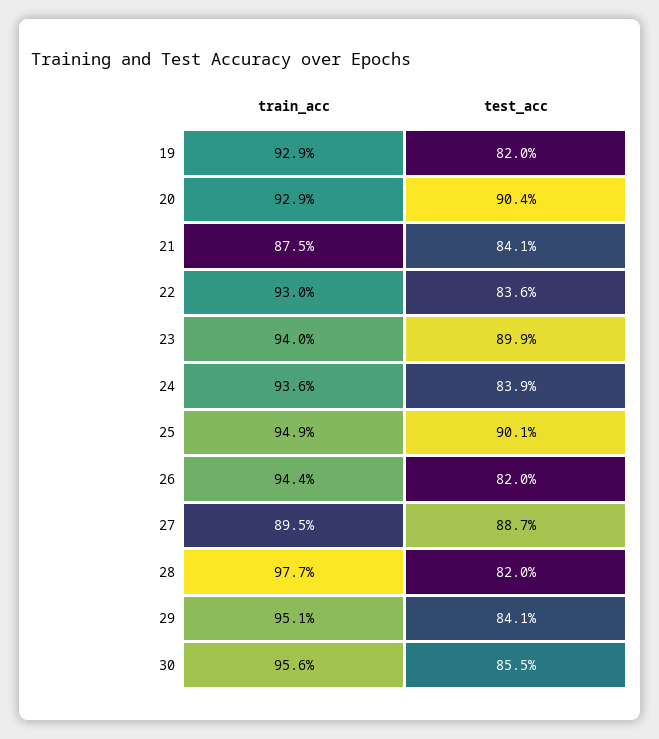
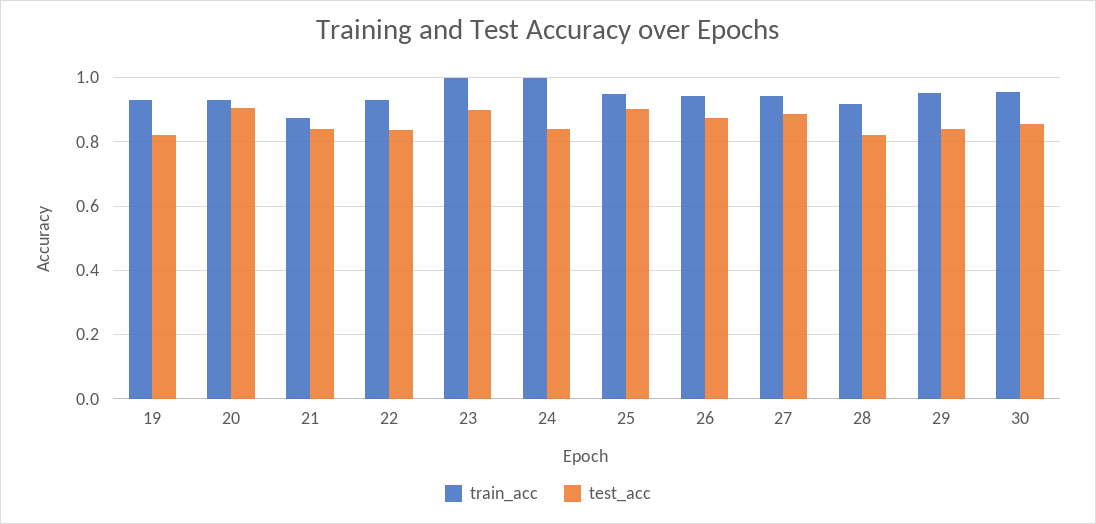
  {
    "train_acc": {
      "19": 0.929,
      "20": 0.929,
      "21": 0.875,
      "22": 0.93,
-     "23": 0.94,
+     "23": 1,
-     "24": 0.936,
+     "24": 1,
      "25": 0.949,
      "26": 0.944,
-     "27": 0.895,
+     "27": 0.94,
-     "28": 0.977,
+     "28": 0.92,
      "29": 0.951,
      "30": 0.956
    },
    "test_acc": {
      "19": 0.82,
      "20": 0.904,
      "21": 0.841,
      "22": 0.836,
      "23": 0.899,
      "24": 0.839,
      "25": 0.901,
-     "26": 0.82,
+     "26": 0.88,
      "27": 0.887,
      "28": 0.82,
      "29": 0.841,
      "30": 0.855
    }
  }

